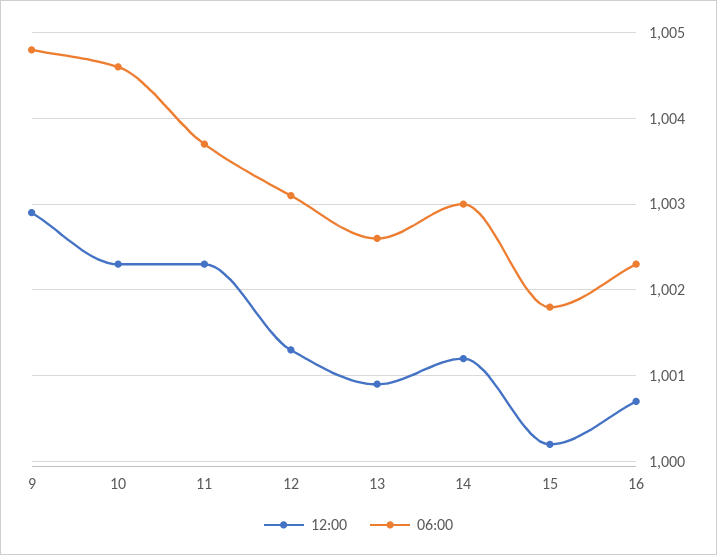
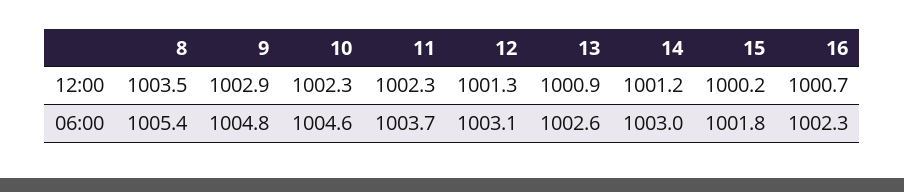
  {
    "12:00": {
      "9": 1002.9,
      "10": 1002.3,
      "11": 1002.3,
      "12": 1001.3,
      "13": 1000.9,
      "14": 1001.2,
      "15": 1000.2,
-     "16": 1000.7
+     "16": 1000.7,
+     "8": 1003.5
    },
    "06:00": {
      "9": 1004.8,
      "10": 1004.6,
      "11": 1003.7,
      "12": 1003.1,
      "13": 1002.6,
      "14": 1003,
      "15": 1001.8,
-     "16": 1002.3
+     "16": 1002.3,
+     "8": 1005.4
    }
  }

